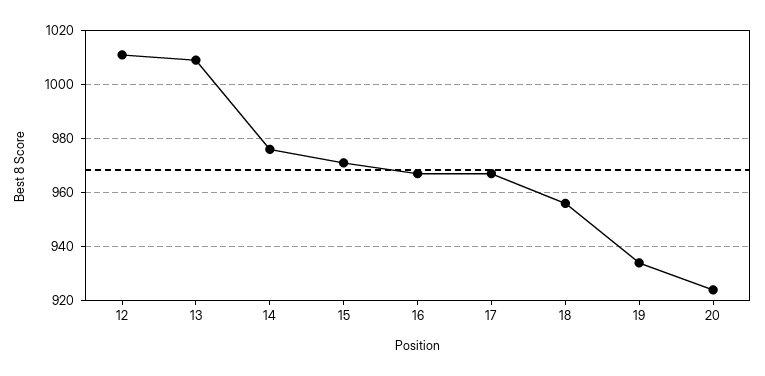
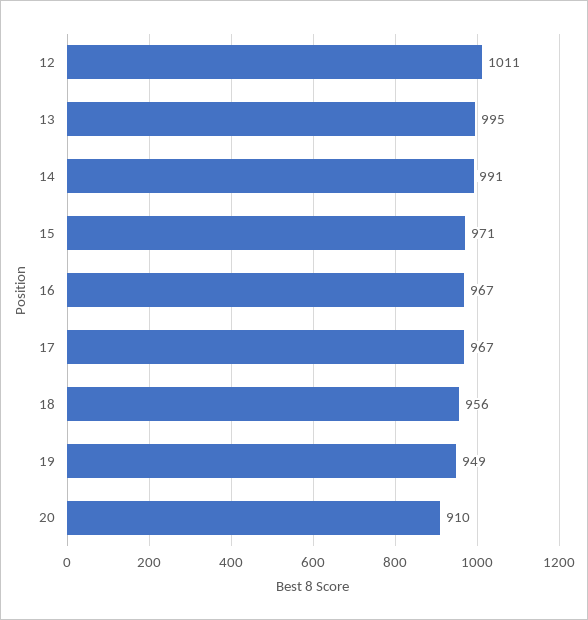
  {
    "12": 1011,
-   "13": 1010,
+   "13": 995,
-   "14": 975,
+   "14": 991,
    "15": 971,
    "16": 967,
    "17": 967,
    "18": 956,
-   "19": 935,
+   "19": 949,
-   "20": 925
+   "20": 910
  }

